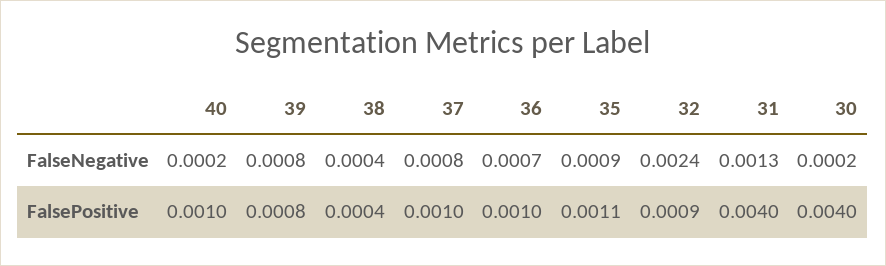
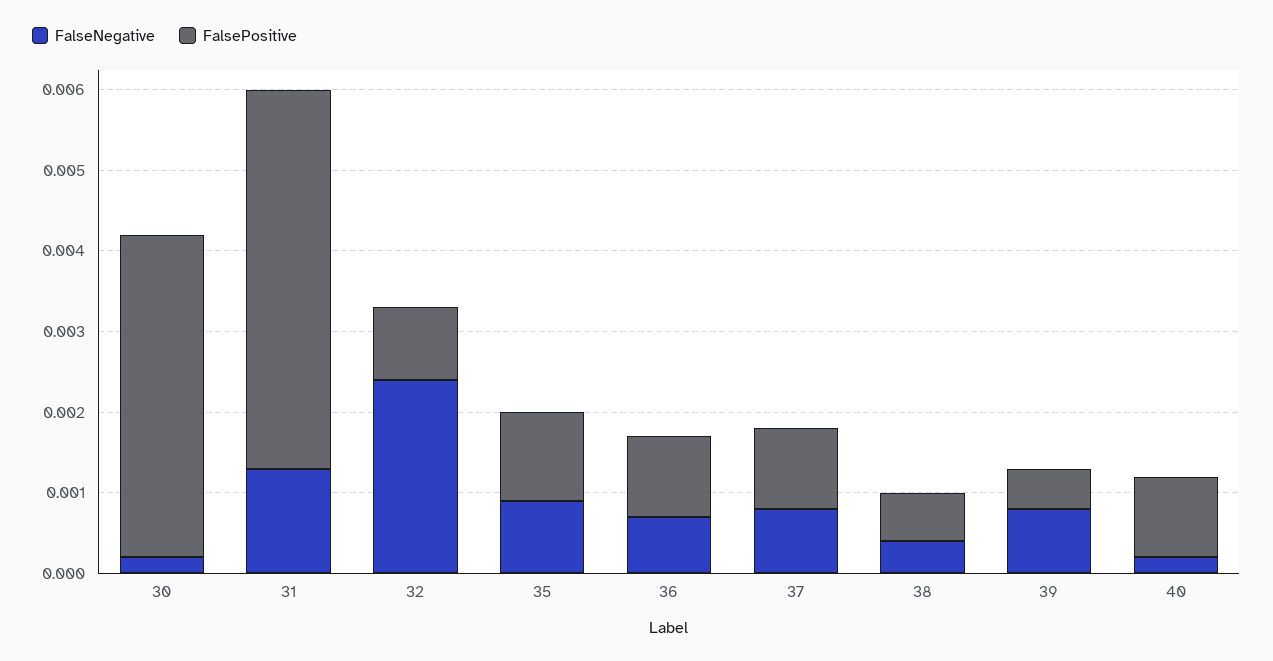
  {
    "FalseNegative": {
      "40": 0.0002,
      "39": 0.0008,
      "38": 0.0004,
      "37": 0.0008,
      "36": 0.0007,
      "35": 0.0009,
      "32": 0.0024,
      "31": 0.0013,
      "30": 0.0002
    },
    "FalsePositive": {
      "40": 0.001,
-     "39": 0.0008,
+     "39": 0.0005,
-     "38": 0.0004,
+     "38": 0.0006,
      "37": 0.001,
      "36": 0.001,
      "35": 0.0011,
      "32": 0.0009,
-     "31": 0.004,
+     "31": 0.0047,
      "30": 0.004
    }
  }

